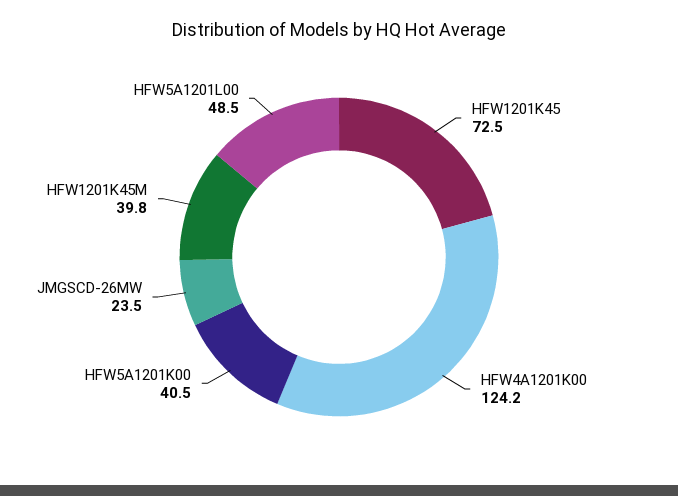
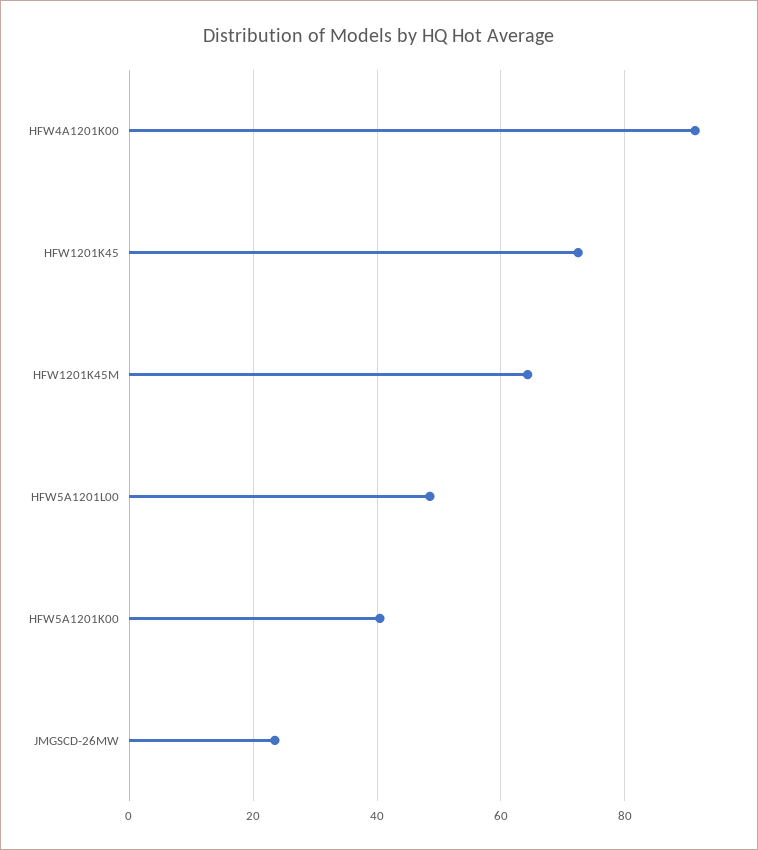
  {
    "HFW1201K45": 72.5,
-   "HFW4A1201K00": 124.2,
+   "HFW4A1201K00": 92,
    "HFW5A1201K00": 40.5,
    "JMGSCD-26MW": 23.5,
-   "HFW1201K45M": 39.8,
+   "HFW1201K45M": 64,
    "HFW5A1201L00": 48.5
  }

